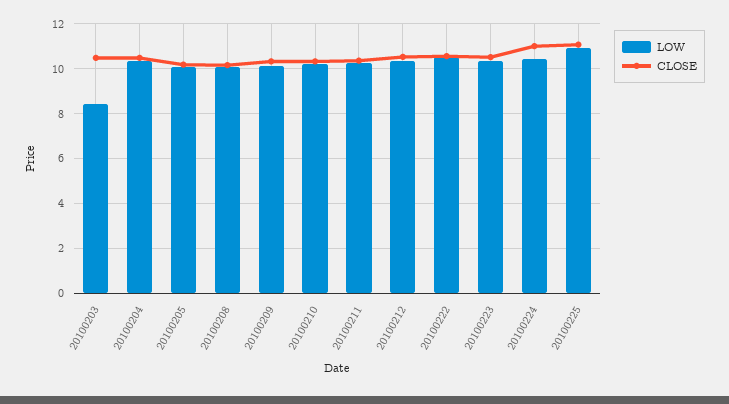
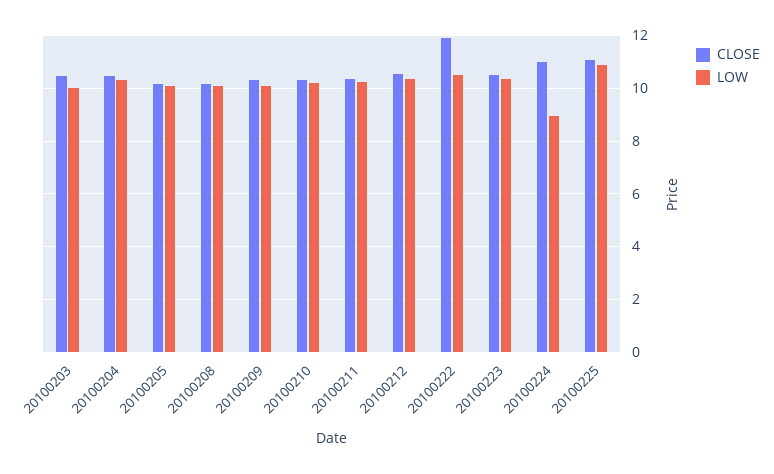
  {
    "LOW": {
-     "20100203": 8.5,
+     "20100203": 10,
      "20100204": 10.25,
      "20100205": 10,
      "20100208": 10,
      "20100209": 10,
      "20100210": 10.25,
      "20100211": 10.25,
      "20100212": 10.25,
      "20100222": 10.5,
      "20100223": 10.25,
-     "20100224": 10.5,
+     "20100224": 9,
      "20100225": 11
    },
    "CLOSE": {
      "20100203": 10.5,
      "20100204": 10.5,
      "20100205": 10.25,
      "20100208": 10.25,
      "20100209": 10.25,
      "20100210": 10.25,
      "20100211": 10.25,
      "20100212": 10.5,
-     "20100222": 10.5,
+     "20100222": 12,
      "20100223": 10.5,
      "20100224": 11,
      "20100225": 11
    }
  }

